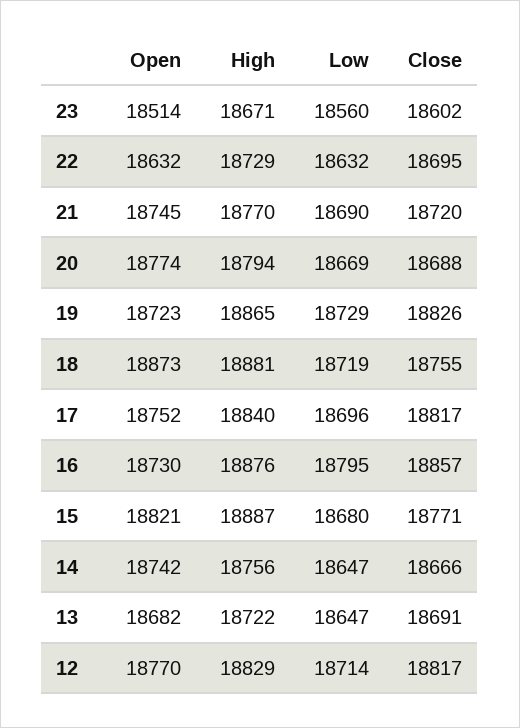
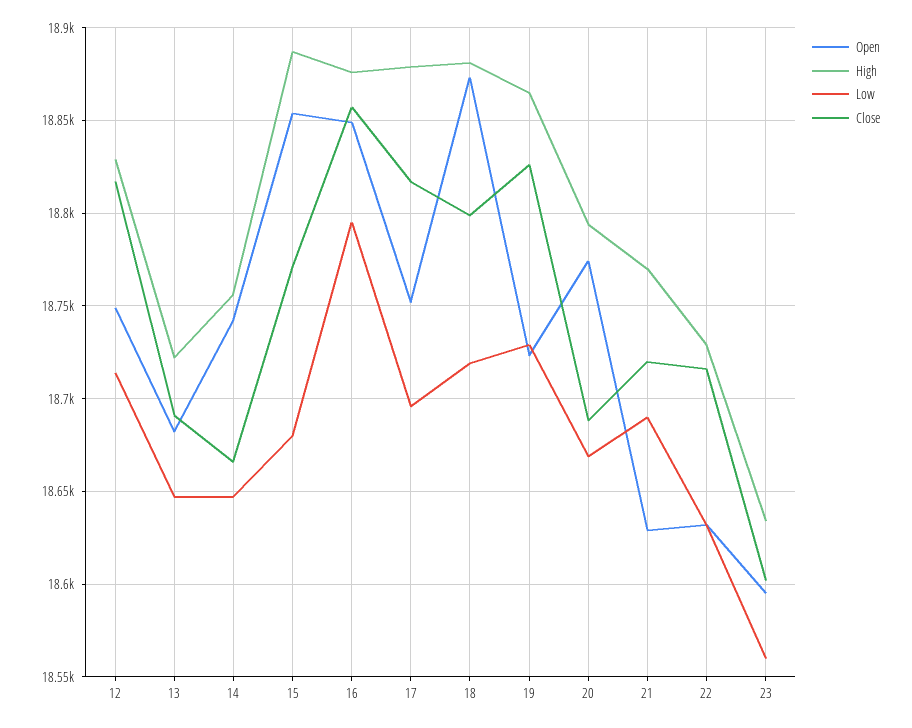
  {
    "Open": {
-     "23": 18514,
+     "23": 18595,
      "22": 18632,
-     "21": 18745,
+     "21": 18630,
      "20": 18774,
      "19": 18723,
      "18": 18873,
      "17": 18752,
-     "16": 18730,
+     "16": 18850,
-     "15": 18821,
+     "15": 18855,
      "14": 18742,
      "13": 18682,
-     "12": 18770
+     "12": 18750
    },
    "High": {
-     "23": 18671,
+     "23": 18635,
      "22": 18729,
      "21": 18770,
      "20": 18794,
      "19": 18865,
      "18": 18881,
-     "17": 18840,
+     "17": 18880,
      "16": 18876,
      "15": 18887,
      "14": 18756,
      "13": 18722,
      "12": 18829
    },
    "Low": {
      "23": 18560,
      "22": 18632,
      "21": 18690,
      "20": 18669,
      "19": 18729,
      "18": 18719,
      "17": 18696,
      "16": 18795,
      "15": 18680,
      "14": 18647,
      "13": 18647,
      "12": 18714
    },
    "Close": {
      "23": 18602,
-     "22": 18695,
+     "22": 18715,
      "21": 18720,
      "20": 18688,
      "19": 18826,
-     "18": 18755,
+     "18": 18800,
      "17": 18817,
      "16": 18857,
      "15": 18771,
      "14": 18666,
      "13": 18691,
      "12": 18817
    }
  }

